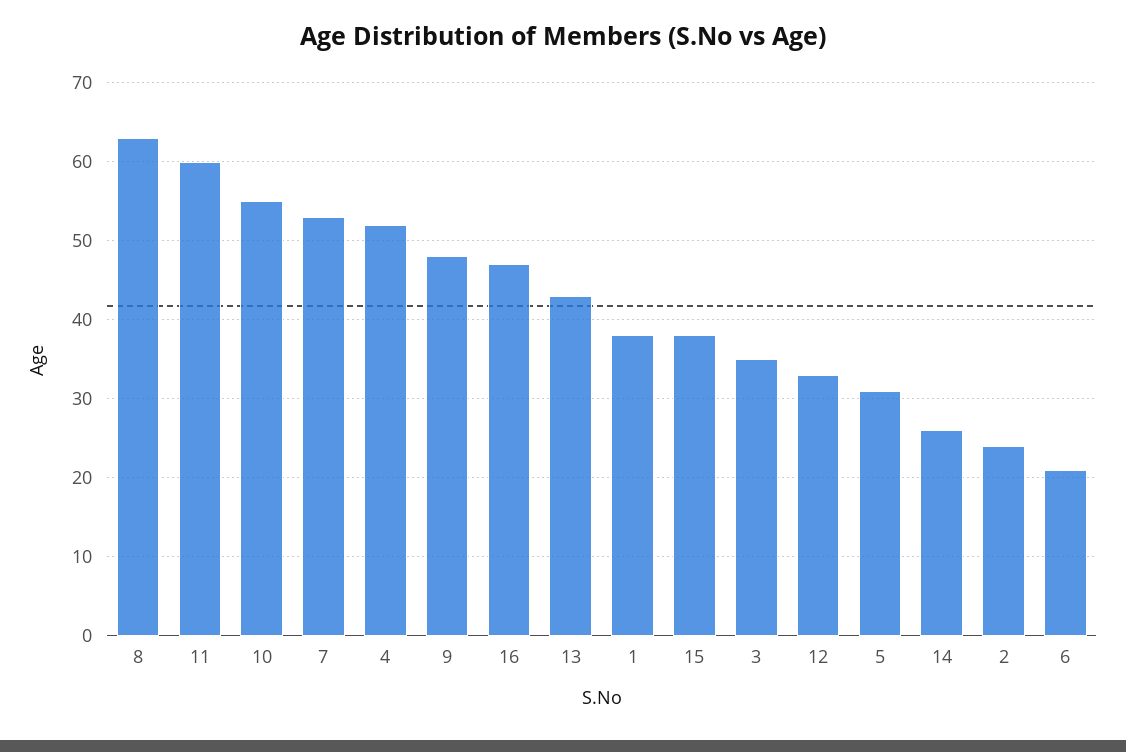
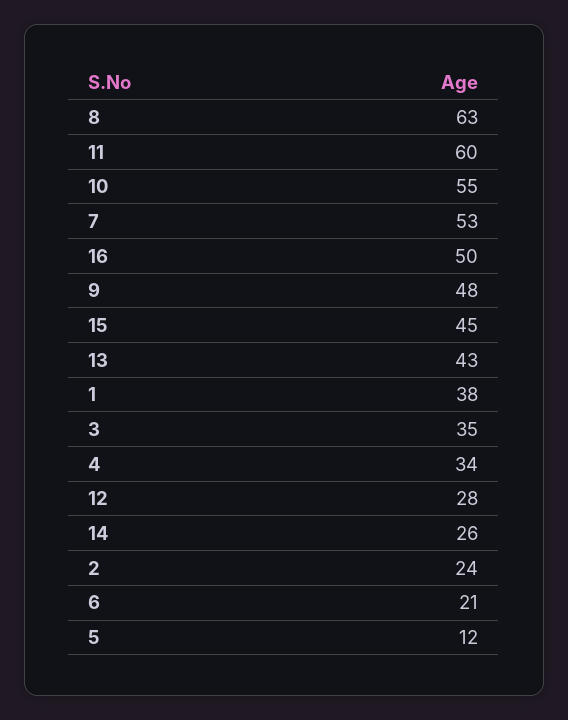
  {
    "8": 63,
    "11": 60,
    "10": 55,
    "7": 53,
-   "4": 52,
+   "4": 34,
    "9": 48,
-   "16": 47,
+   "16": 50,
    "13": 43,
    "1": 38,
-   "15": 38,
+   "15": 45,
    "3": 35,
-   "12": 33,
+   "12": 28,
-   "5": 31,
+   "5": 12,
    "14": 26,
    "2": 24,
    "6": 21
  }

